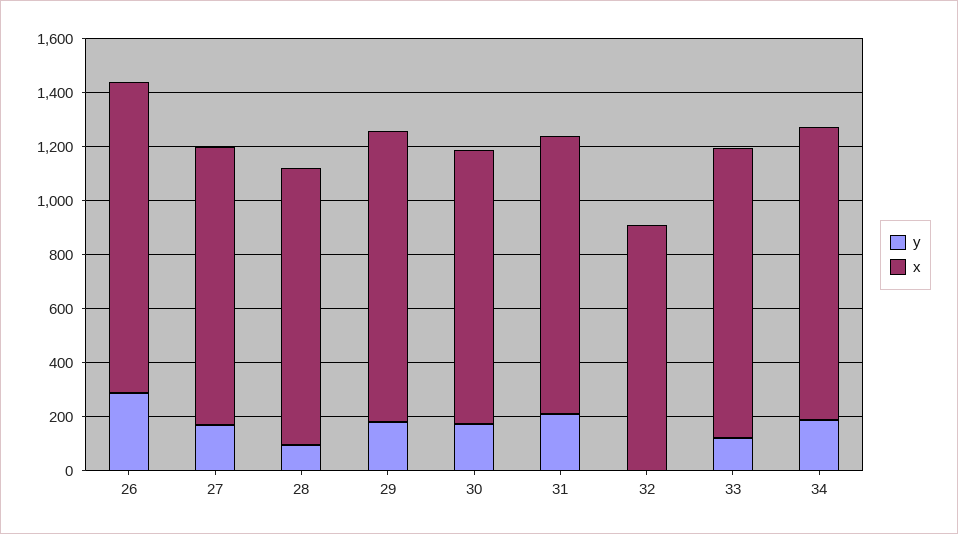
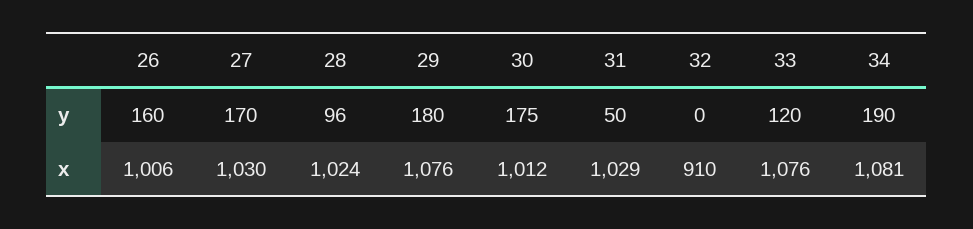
  {
    "y": {
-     "26": 300,
+     "26": 160,
      "27": 170,
      "28": 96,
      "29": 180,
      "30": 175,
-     "31": 200,
+     "31": 50,
      "32": 0,
      "33": 120,
      "34": 190
    },
    "x": {
-     "26": 1150,
+     "26": 1006,
      "27": 1030,
      "28": 1024,
      "29": 1076,
      "30": 1012,
      "31": 1029,
      "32": 910,
      "33": 1076,
      "34": 1081
    }
  }

